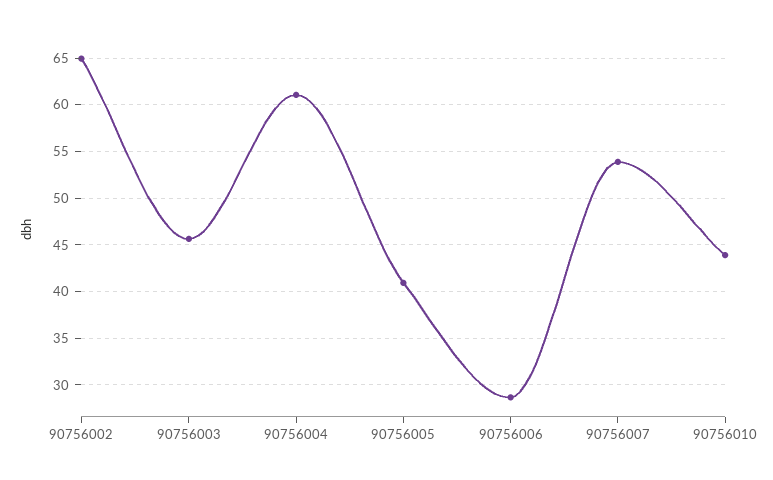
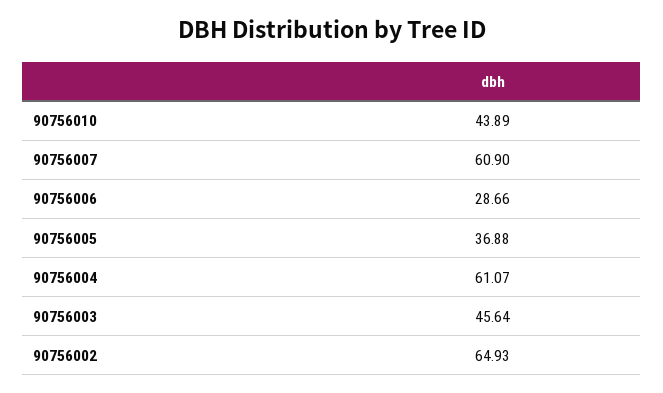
  {
    "90756002": 64.93,
    "90756003": 45.64,
    "90756004": 61.07,
-   "90756005": 41,
+   "90756005": 36.88,
    "90756006": 28.66,
-   "90756007": 54,
+   "90756007": 60.9,
    "90756010": 43.89
  }

